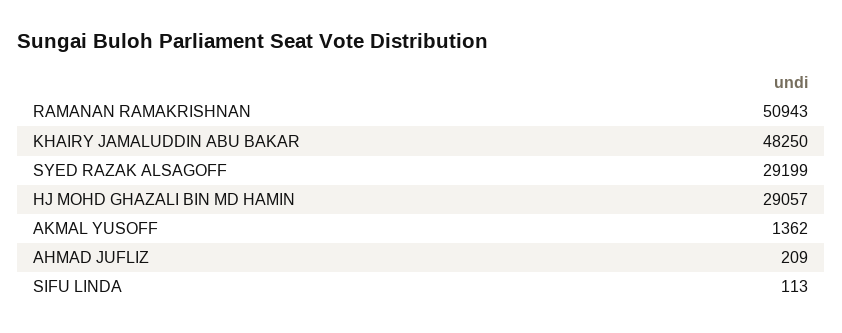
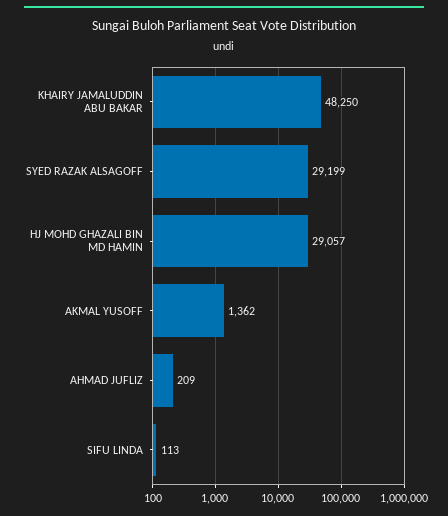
  {
-   "RAMANAN RAMAKRISHNAN": 50943,
    "KHAIRY JAMALUDDIN ABU BAKAR": 48250,
    "SYED RAZAK ALSAGOFF": 29199,
    "HJ MOHD GHAZALI BIN MD HAMIN": 29057,
    "AKMAL YUSOFF": 1362,
    "AHMAD JUFLIZ": 209,
    "SIFU LINDA": 113
  }

